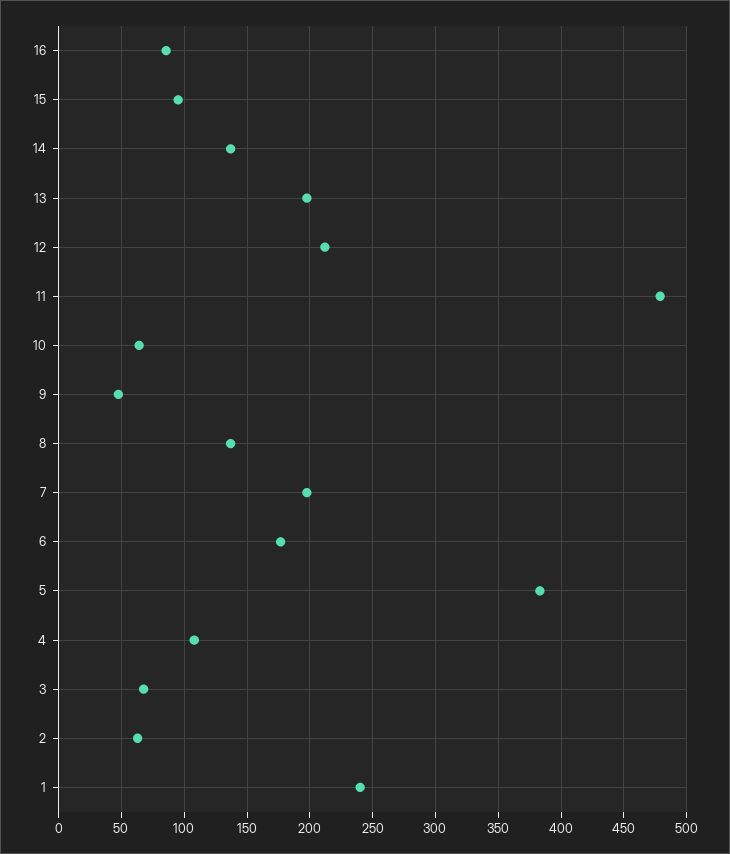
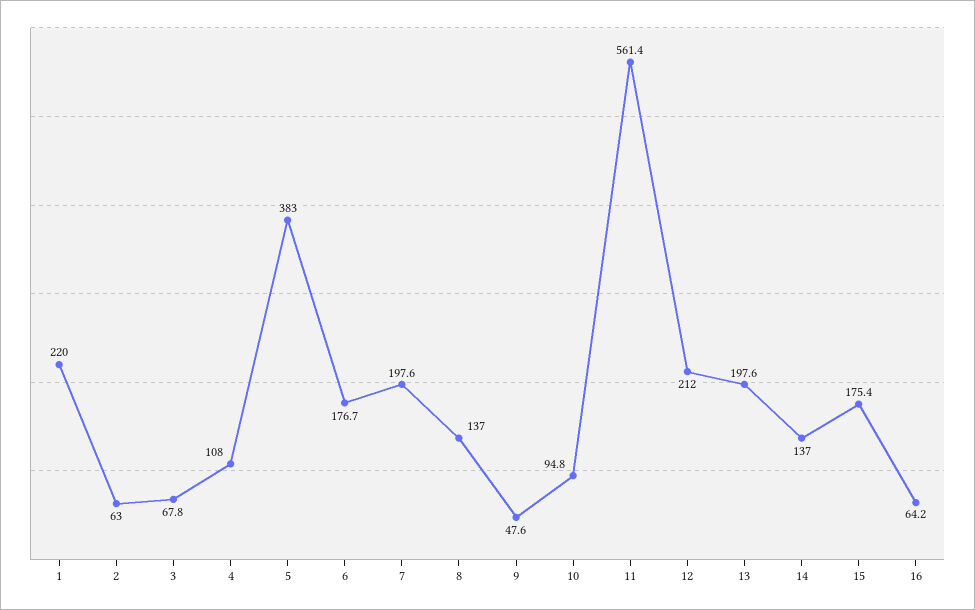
  {
-   "16": 85,
+   "16": 64.2,
-   "15": 95,
+   "15": 175.4,
    "14": 137,
    "13": 197.6,
    "12": 212,
-   "11": 480,
+   "11": 561.4,
-   "10": 65,
+   "10": 94.8,
    "9": 47.6,
    "8": 137,
    "7": 197.6,
    "6": 176.7,
    "5": 383,
    "4": 108,
    "3": 67.8,
    "2": 63,
-   "1": 240
+   "1": 220
  }

